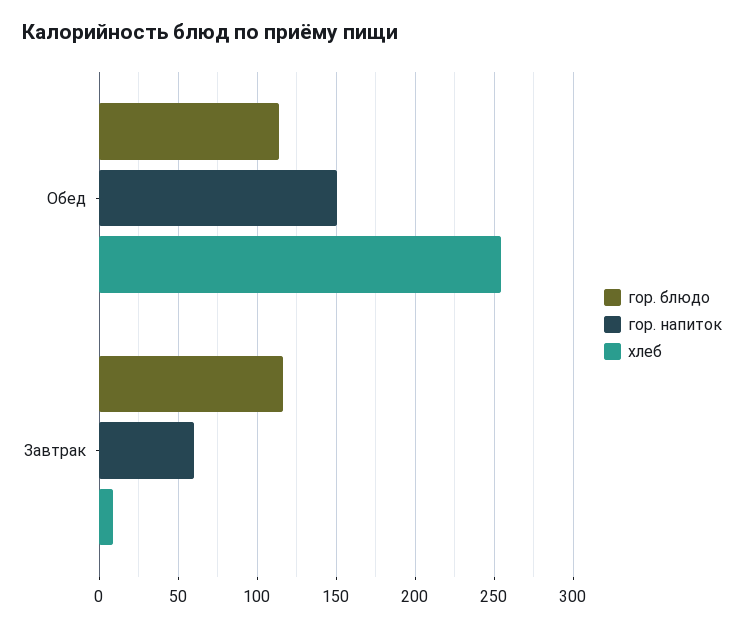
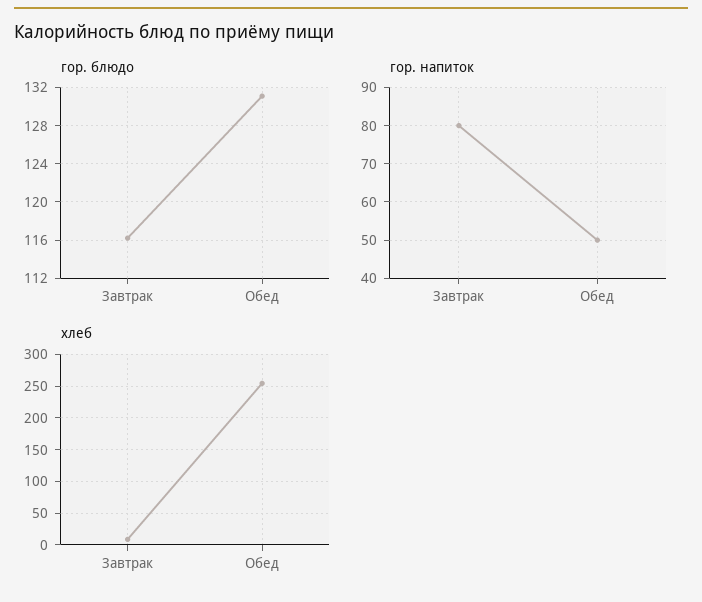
  {
    "гор. блюдо": {
-     "Обед": 115,
+     "Обед": 131,
      "Завтрак": 116
    },
    "гор. напиток": {
-     "Обед": 150,
+     "Обед": 50,
-     "Завтрак": 60
+     "Завтрак": 80
    },
    "хлеб": {
      "Обед": 255,
      "Завтрак": 10
    }
  }

